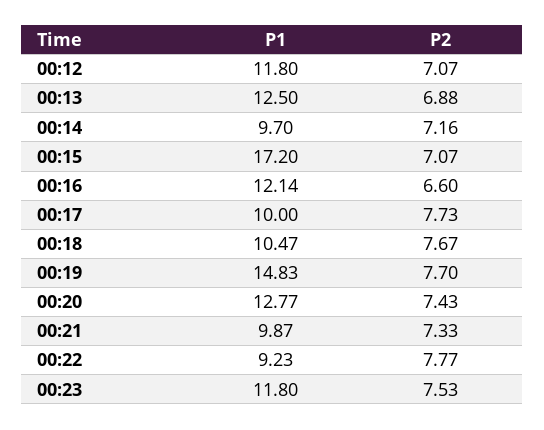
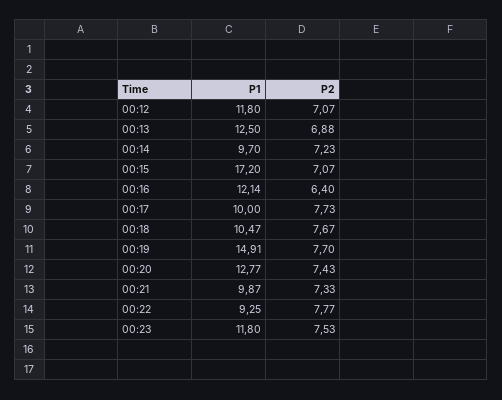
  {
    "P1": {
      "00:12": 11.8,
      "00:13": 12.5,
      "00:14": 9.7,
      "00:15": 17.2,
      "00:16": 12.14,
      "00:17": 10,
      "00:18": 10.47,
-     "00:19": 14.83,
+     "00:19": 14.91,
      "00:20": 12.77,
      "00:21": 9.87,
-     "00:22": 9.23,
+     "00:22": 9.25,
      "00:23": 11.8
    },
    "P2": {
      "00:12": 7.07,
      "00:13": 6.88,
-     "00:14": 7.16,
+     "00:14": 7.23,
      "00:15": 7.07,
-     "00:16": 6.6,
+     "00:16": 6.4,
      "00:17": 7.73,
      "00:18": 7.67,
      "00:19": 7.7,
      "00:20": 7.43,
      "00:21": 7.33,
      "00:22": 7.77,
      "00:23": 7.53
    }
  }

